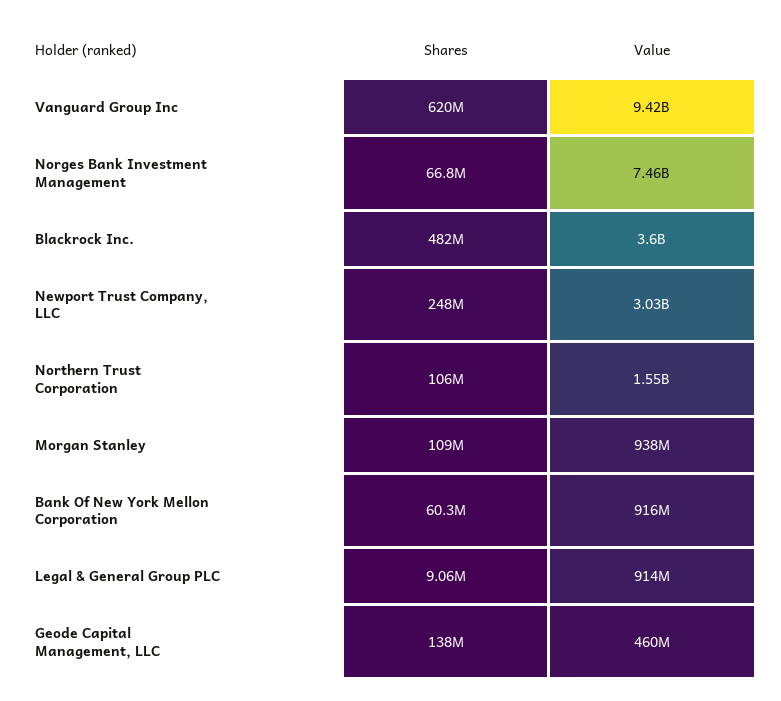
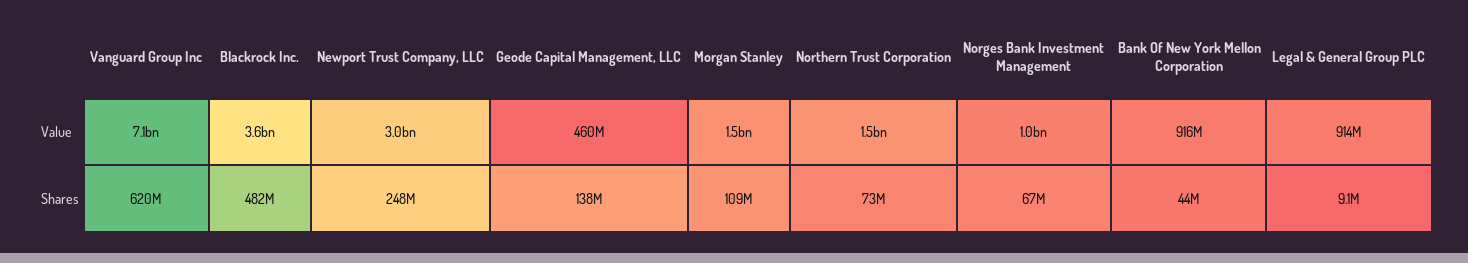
  {
    "Shares": {
      "Vanguard Group Inc": 620000000,
      "Norges Bank Investment Management": 66800000,
      "Blackrock Inc.": 482000000,
      "Newport Trust Company, LLC": 248000000,
-     "Northern Trust Corporation": 106000000,
+     "Northern Trust Corporation": 73000000,
      "Morgan Stanley": 109000000,
-     "Bank Of New York Mellon Corporation": 60300000,
+     "Bank Of New York Mellon Corporation": 44000000,
      "Legal & General Group PLC": 9060000,
      "Geode Capital Management, LLC": 138000000
    },
    "Value": {
-     "Vanguard Group Inc": 9420000000,
+     "Vanguard Group Inc": 7100000000,
-     "Norges Bank Investment Management": 7460000000,
+     "Norges Bank Investment Management": 1000000000,
      "Blackrock Inc.": 3600000000,
      "Newport Trust Company, LLC": 3030000000,
      "Northern Trust Corporation": 1550000000,
-     "Morgan Stanley": 938000000,
+     "Morgan Stanley": 1500000000,
      "Bank Of New York Mellon Corporation": 916000000,
      "Legal & General Group PLC": 914000000,
      "Geode Capital Management, LLC": 460000000
    }
  }

